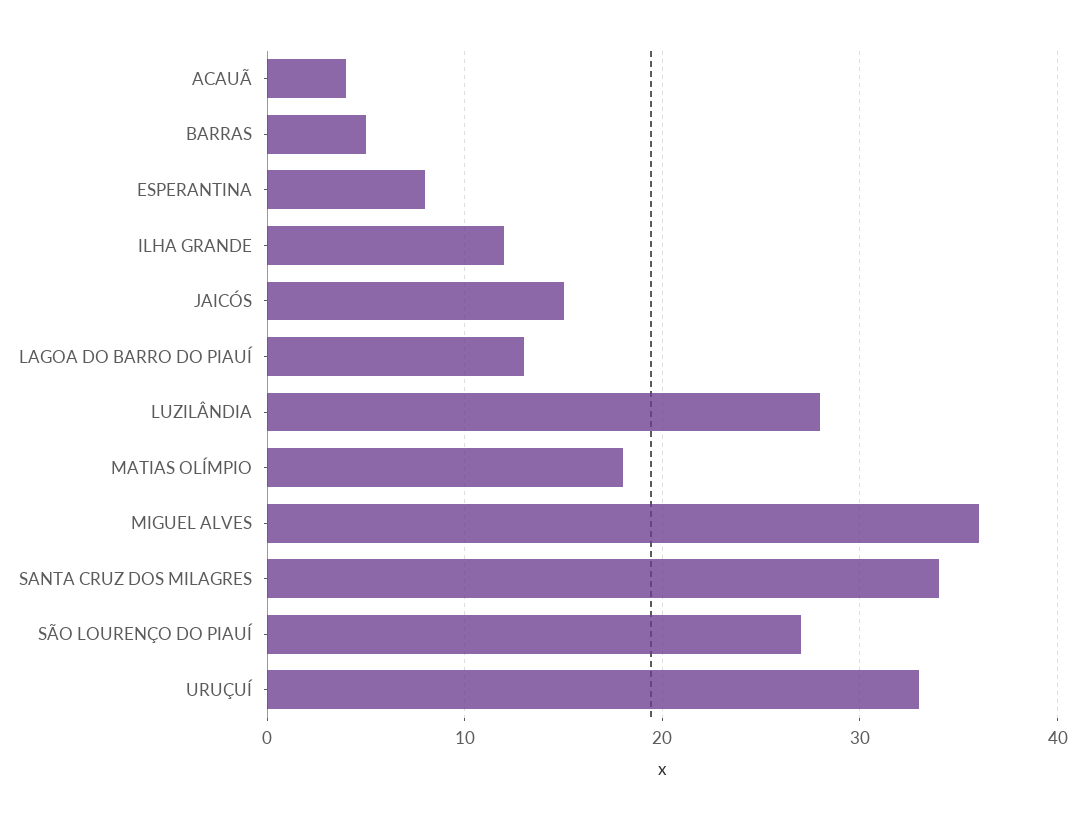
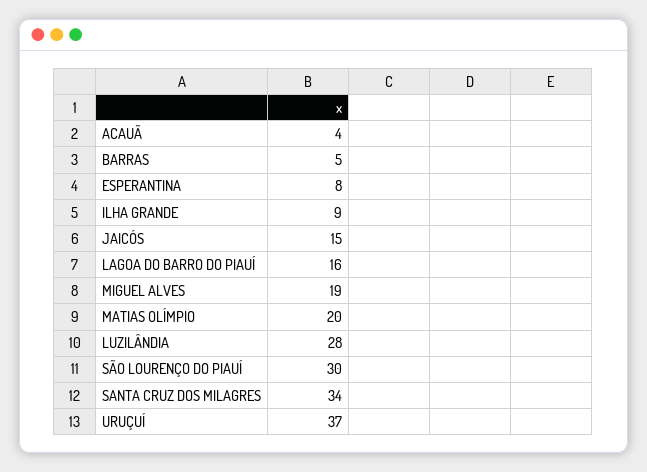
  {
    "ACAUÃ": 4,
    "BARRAS": 5,
    "ESPERANTINA": 8,
-   "ILHA GRANDE": 12,
+   "ILHA GRANDE": 9,
    "JAICÓS": 15,
-   "LAGOA DO BARRO DO PIAUÍ": 13,
+   "LAGOA DO BARRO DO PIAUÍ": 16,
    "LUZILÂNDIA": 28,
-   "MATIAS OLÍMPIO": 18,
+   "MATIAS OLÍMPIO": 20,
-   "MIGUEL ALVES": 36,
+   "MIGUEL ALVES": 19,
    "SANTA CRUZ DOS MILAGRES": 34,
-   "SÃO LOURENÇO DO PIAUÍ": 27,
+   "SÃO LOURENÇO DO PIAUÍ": 30,
-   "URUÇUÍ": 33
+   "URUÇUÍ": 37
  }

